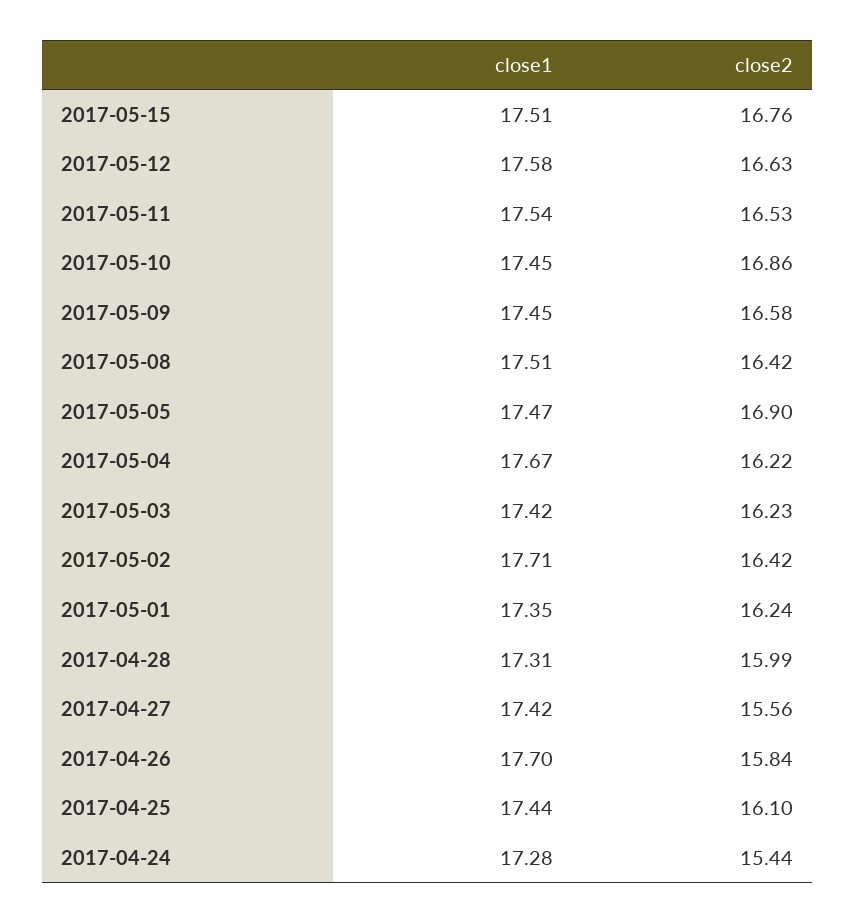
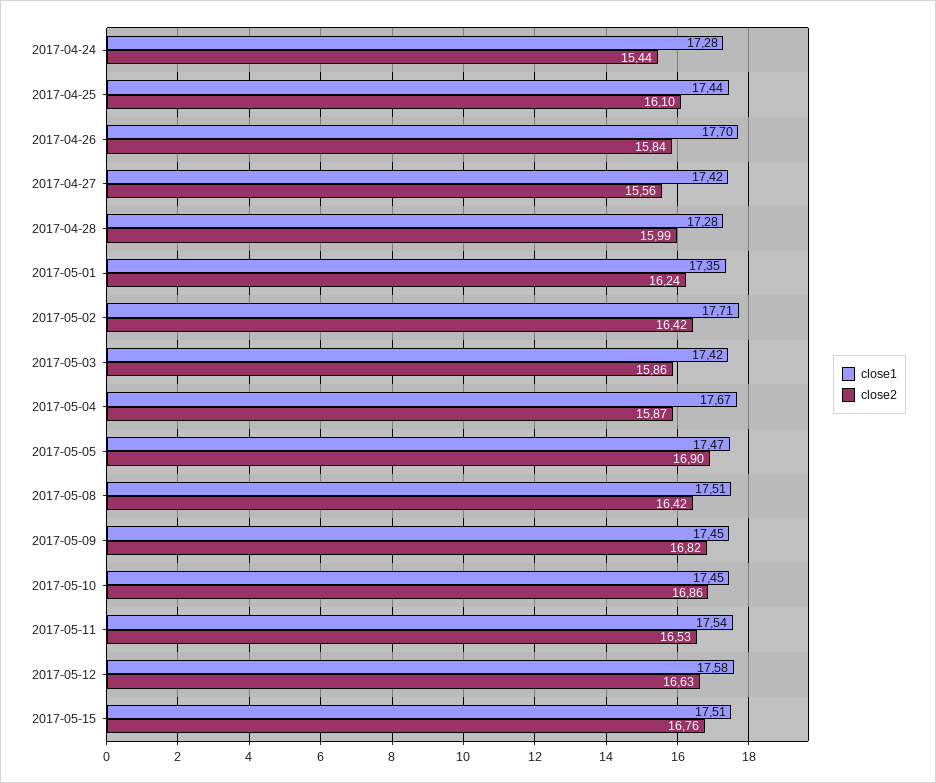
  {
    "close1": {
      "2017-05-15": 17.51,
      "2017-05-12": 17.58,
      "2017-05-11": 17.54,
      "2017-05-10": 17.45,
      "2017-05-09": 17.45,
      "2017-05-08": 17.51,
      "2017-05-05": 17.47,
      "2017-05-04": 17.67,
      "2017-05-03": 17.42,
      "2017-05-02": 17.71,
      "2017-05-01": 17.35,
-     "2017-04-28": 17.31,
+     "2017-04-28": 17.28,
      "2017-04-27": 17.42,
      "2017-04-26": 17.7,
      "2017-04-25": 17.44,
      "2017-04-24": 17.28
    },
    "close2": {
      "2017-05-15": 16.76,
      "2017-05-12": 16.63,
      "2017-05-11": 16.53,
      "2017-05-10": 16.86,
-     "2017-05-09": 16.58,
+     "2017-05-09": 16.82,
      "2017-05-08": 16.42,
      "2017-05-05": 16.9,
-     "2017-05-04": 16.22,
+     "2017-05-04": 15.87,
-     "2017-05-03": 16.23,
+     "2017-05-03": 15.86,
      "2017-05-02": 16.42,
      "2017-05-01": 16.24,
      "2017-04-28": 15.99,
      "2017-04-27": 15.56,
      "2017-04-26": 15.84,
      "2017-04-25": 16.1,
      "2017-04-24": 15.44
    }
  }

